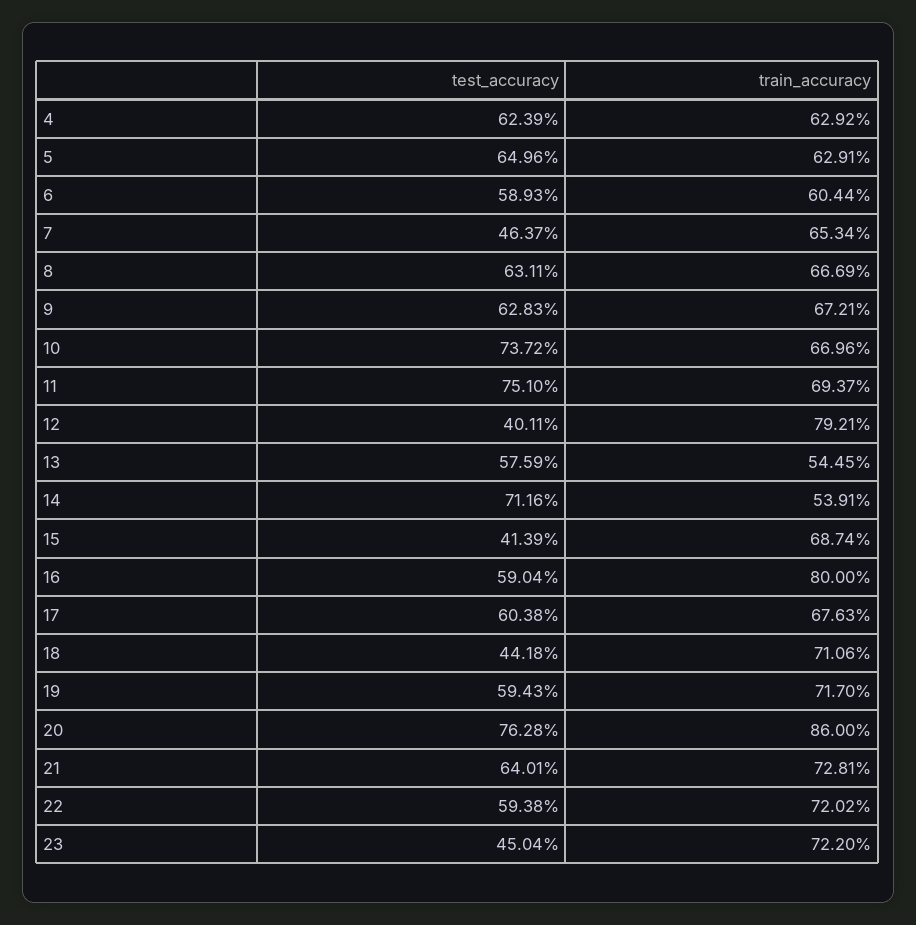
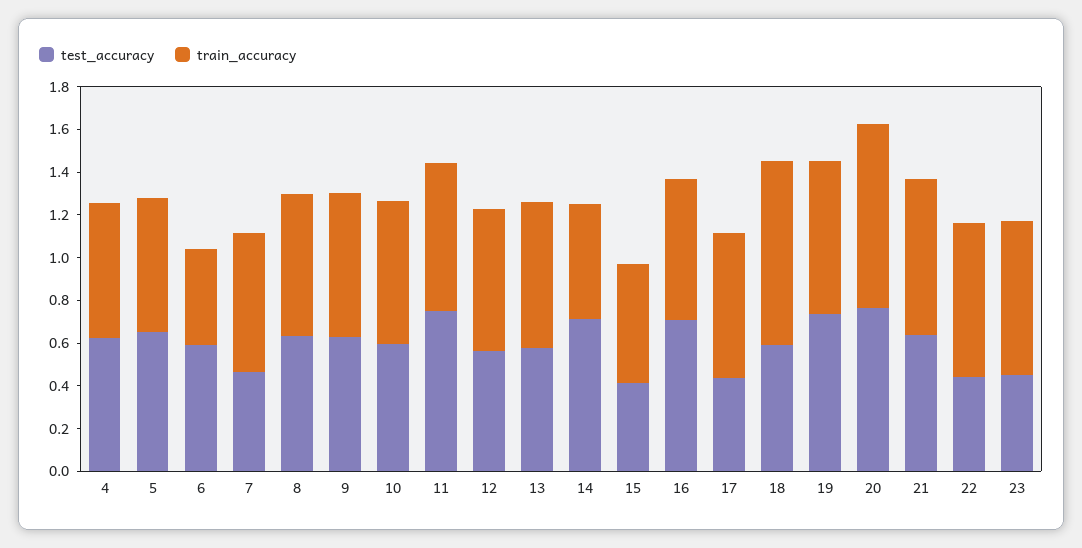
  {
    "test_accuracy": {
      "4": 0.6239,
      "5": 0.6496,
      "6": 0.5893,
      "7": 0.4637,
      "8": 0.6311,
      "9": 0.6283,
-     "10": 0.7372,
+     "10": 0.6,
      "11": 0.751,
-     "12": 0.4011,
+     "12": 0.55,
      "13": 0.5759,
      "14": 0.7116,
      "15": 0.4139,
-     "16": 0.5904,
+     "16": 0.7,
-     "17": 0.6038,
+     "17": 0.45,
-     "18": 0.4418,
+     "18": 0.6,
-     "19": 0.5943,
+     "19": 0.75,
      "20": 0.7628,
      "21": 0.6401,
-     "22": 0.5938,
+     "22": 0.45,
      "23": 0.4504
    },
    "train_accuracy": {
      "4": 0.6292,
      "5": 0.6291,
-     "6": 0.6044,
+     "6": 0.45,
      "7": 0.6534,
      "8": 0.6669,
      "9": 0.6721,
      "10": 0.6696,
      "11": 0.6937,
-     "12": 0.7921,
+     "12": 0.65,
-     "13": 0.5445,
+     "13": 0.7,
      "14": 0.5391,
-     "15": 0.6874,
+     "15": 0.55,
-     "16": 0.8,
+     "16": 0.65,
      "17": 0.6763,
-     "18": 0.7106,
+     "18": 0.85,
      "19": 0.717,
      "20": 0.86,
      "21": 0.7281,
      "22": 0.7202,
      "23": 0.722
    }
  }

